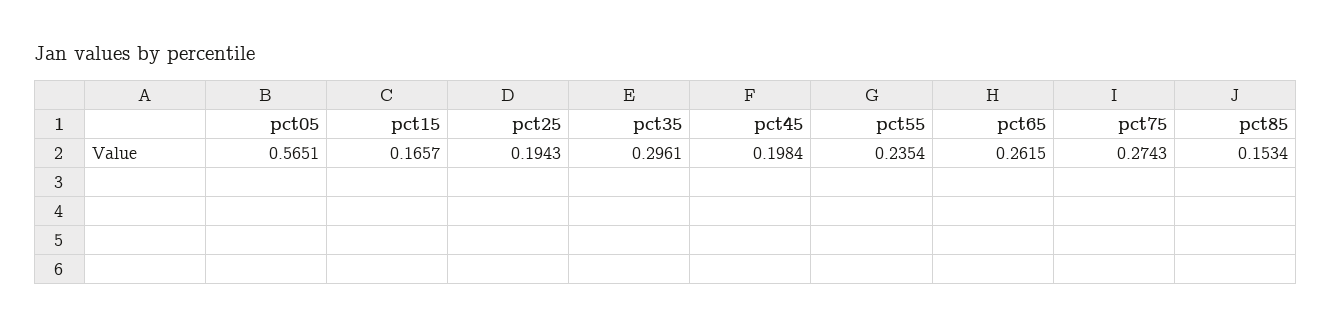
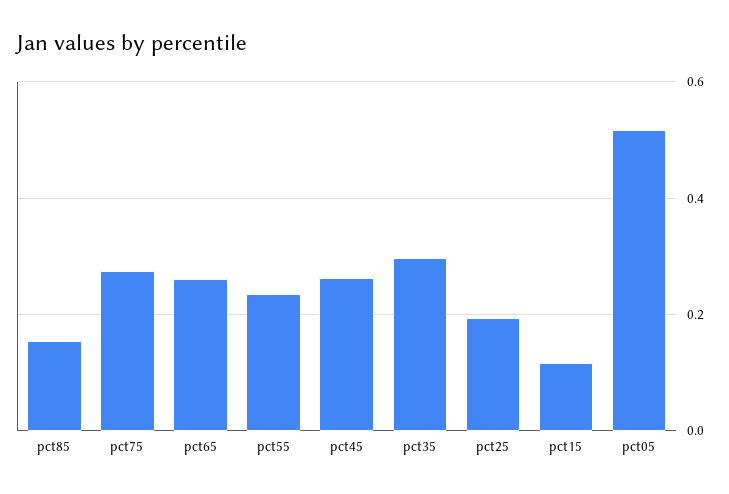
  {
-   "pct05": 0.5651,
+   "pct05": 0.52,
-   "pct15": 0.1657,
+   "pct15": 0.12,
    "pct25": 0.1943,
    "pct35": 0.2961,
-   "pct45": 0.1984,
+   "pct45": 0.26,
    "pct55": 0.2354,
    "pct65": 0.2615,
    "pct75": 0.2743,
    "pct85": 0.1534
  }

